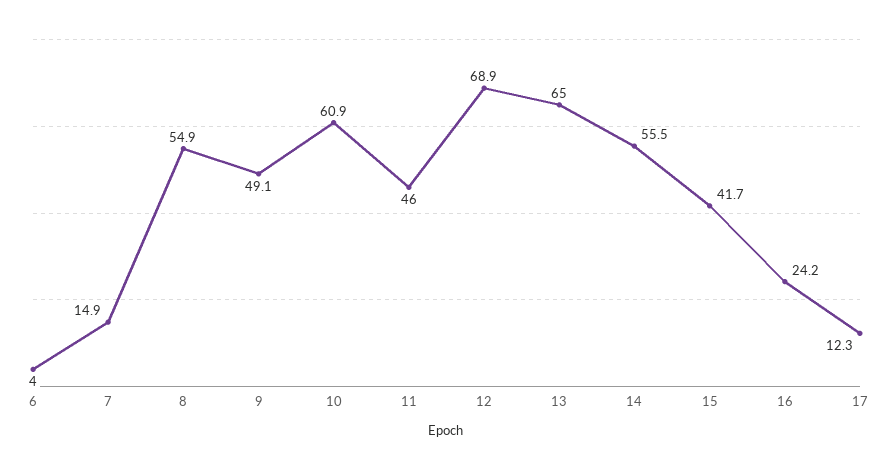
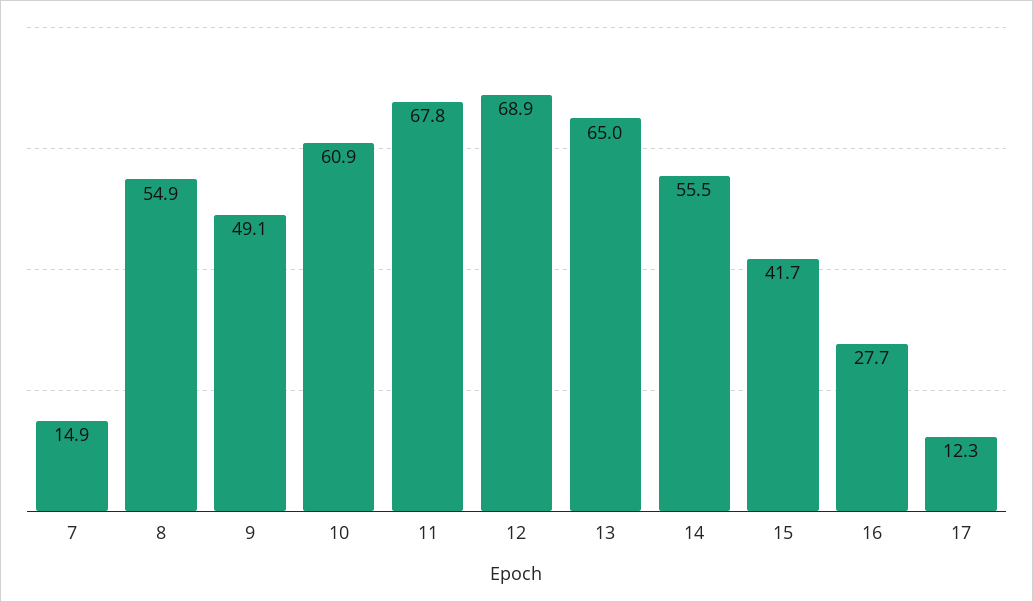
  {
-   "6": 4,
    "7": 14.9,
    "8": 54.9,
    "9": 49.1,
    "10": 60.9,
-   "11": 46,
+   "11": 67.8,
    "12": 68.9,
    "13": 65,
    "14": 55.5,
    "15": 41.7,
-   "16": 24.2,
+   "16": 27.7,
    "17": 12.3
  }

